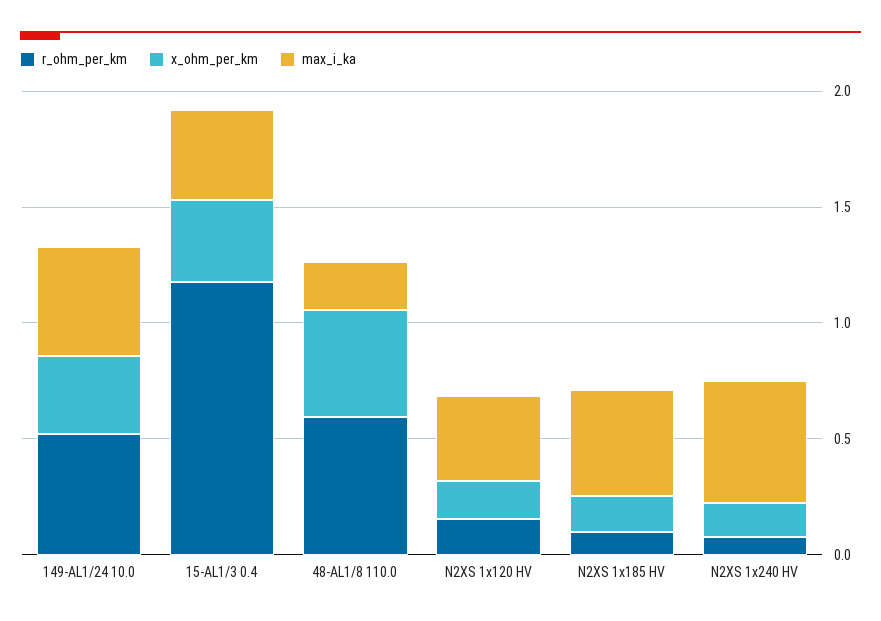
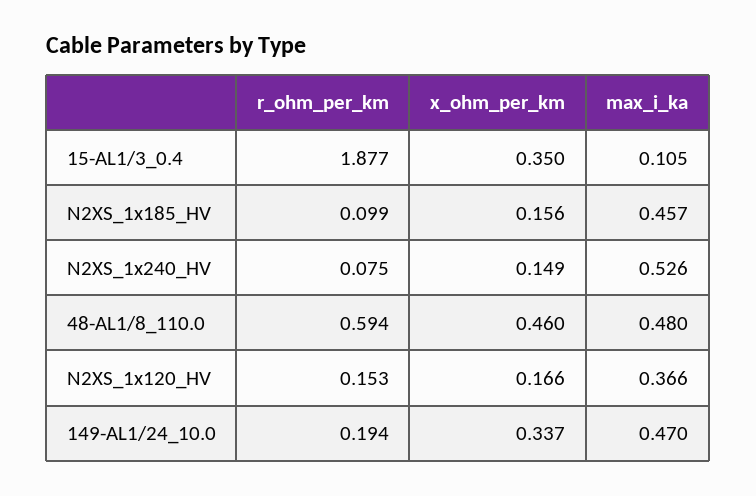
  {
    "r_ohm_per_km": {
-     "149-AL1/24 10.0": 0.5,
+     "149-AL1/24 10.0": 0.194,
-     "15-AL1/3 0.4": 1.2,
+     "15-AL1/3 0.4": 1.877,
      "48-AL1/8 110.0": 0.594,
      "N2XS 1x120 HV": 0.153,
      "N2XS 1x185 HV": 0.099,
      "N2XS 1x240 HV": 0.075
    },
    "x_ohm_per_km": {
      "149-AL1/24 10.0": 0.337,
      "15-AL1/3 0.4": 0.35,
      "48-AL1/8 110.0": 0.46,
      "N2XS 1x120 HV": 0.166,
      "N2XS 1x185 HV": 0.156,
      "N2XS 1x240 HV": 0.149
    },
    "max_i_ka": {
      "149-AL1/24 10.0": 0.47,
-     "15-AL1/3 0.4": 0.4,
+     "15-AL1/3 0.4": 0.105,
-     "48-AL1/8 110.0": 0.2,
+     "48-AL1/8 110.0": 0.48,
      "N2XS 1x120 HV": 0.366,
      "N2XS 1x185 HV": 0.457,
      "N2XS 1x240 HV": 0.526
    }
  }

